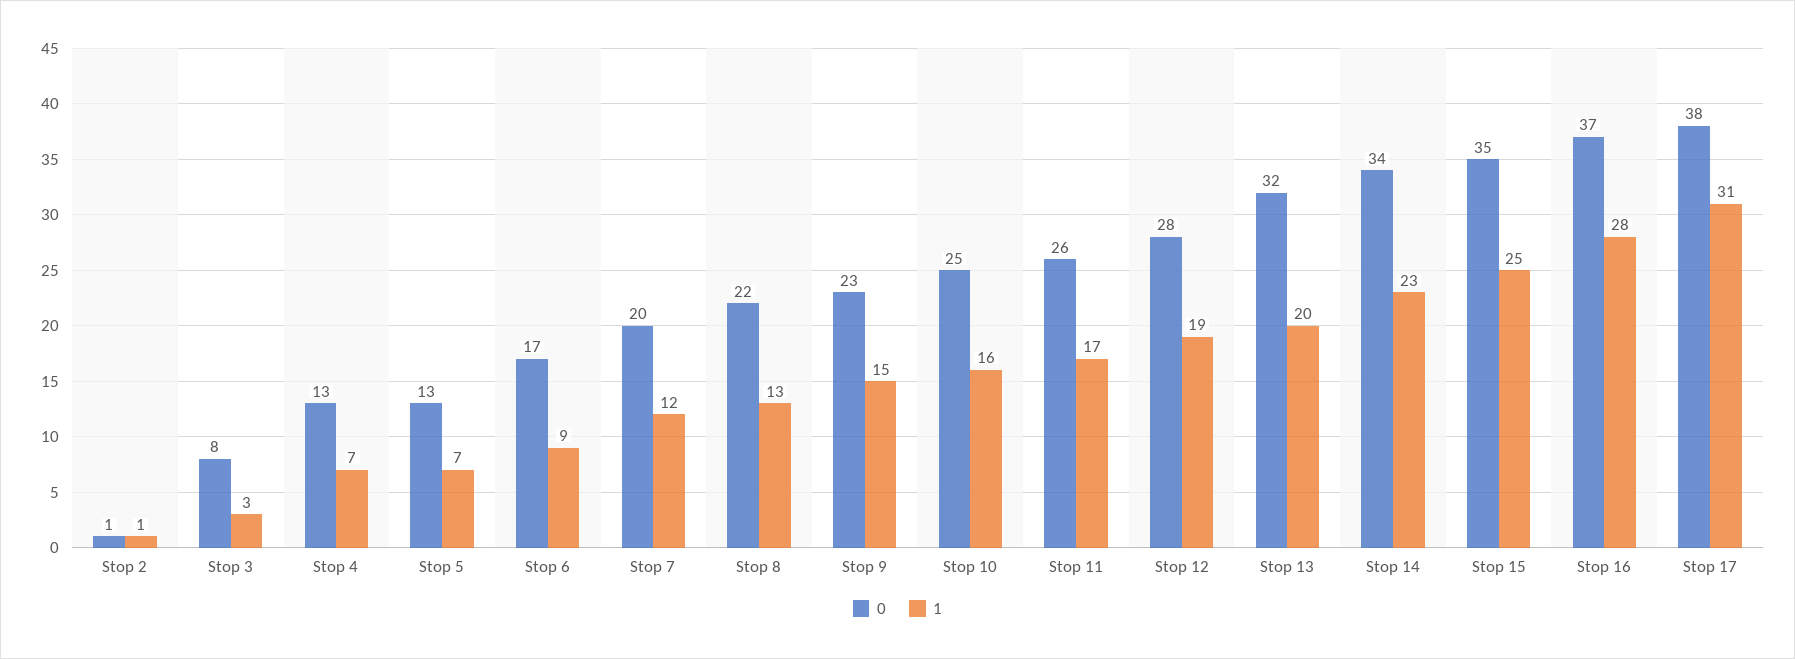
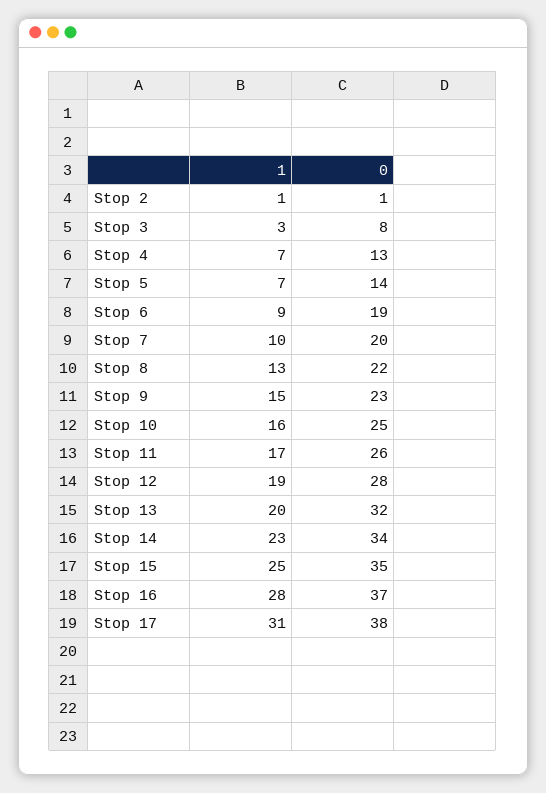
  {
    "0": {
      "Stop 2": 1,
      "Stop 3": 8,
      "Stop 4": 13,
-     "Stop 5": 13,
+     "Stop 5": 14,
-     "Stop 6": 17,
+     "Stop 6": 19,
      "Stop 7": 20,
      "Stop 8": 22,
      "Stop 9": 23,
      "Stop 10": 25,
      "Stop 11": 26,
      "Stop 12": 28,
      "Stop 13": 32,
      "Stop 14": 34,
      "Stop 15": 35,
      "Stop 16": 37,
      "Stop 17": 38
    },
    "1": {
      "Stop 2": 1,
      "Stop 3": 3,
      "Stop 4": 7,
      "Stop 5": 7,
      "Stop 6": 9,
-     "Stop 7": 12,
+     "Stop 7": 10,
      "Stop 8": 13,
      "Stop 9": 15,
      "Stop 10": 16,
      "Stop 11": 17,
      "Stop 12": 19,
      "Stop 13": 20,
      "Stop 14": 23,
      "Stop 15": 25,
      "Stop 16": 28,
      "Stop 17": 31
    }
  }

